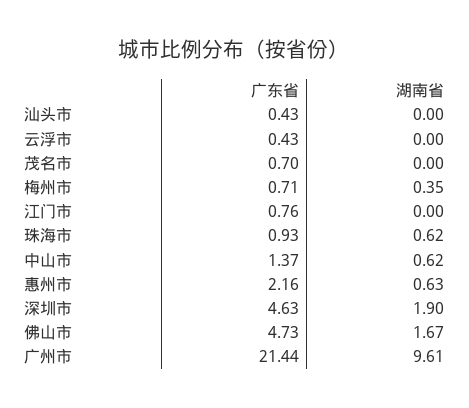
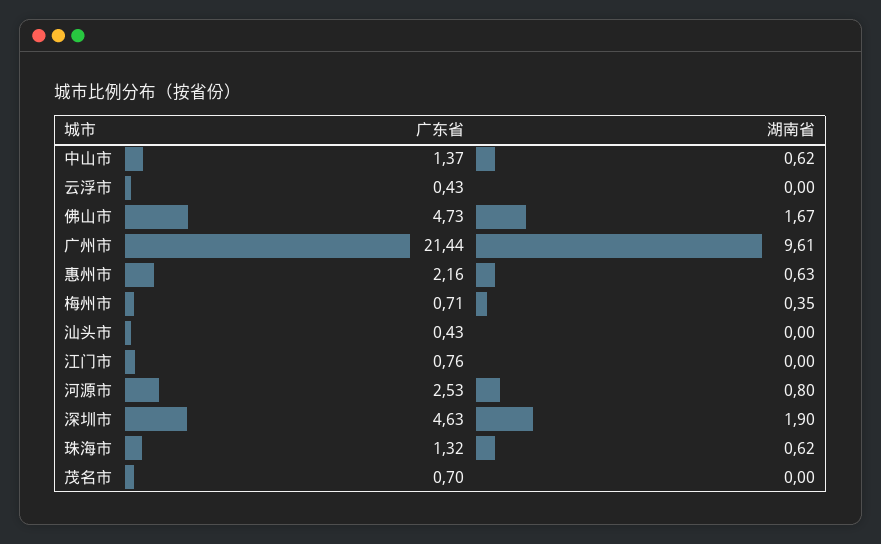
  {
    "广东省": {
      "汕头市": 0.43,
      "云浮市": 0.43,
      "茂名市": 0.7,
      "梅州市": 0.71,
      "江门市": 0.76,
-     "珠海市": 0.93,
+     "珠海市": 1.32,
      "中山市": 1.37,
      "惠州市": 2.16,
      "深圳市": 4.63,
      "佛山市": 4.73,
-     "广州市": 21.44
+     "广州市": 21.44,
+     "河源市": 2.53
    },
    "湖南省": {
      "汕头市": 0,
      "云浮市": 0,
      "茂名市": 0,
      "梅州市": 0.35,
      "江门市": 0,
      "珠海市": 0.62,
      "中山市": 0.62,
      "惠州市": 0.63,
      "深圳市": 1.9,
      "佛山市": 1.67,
-     "广州市": 9.61
+     "广州市": 9.61,
+     "河源市": 0.8
    }
  }

